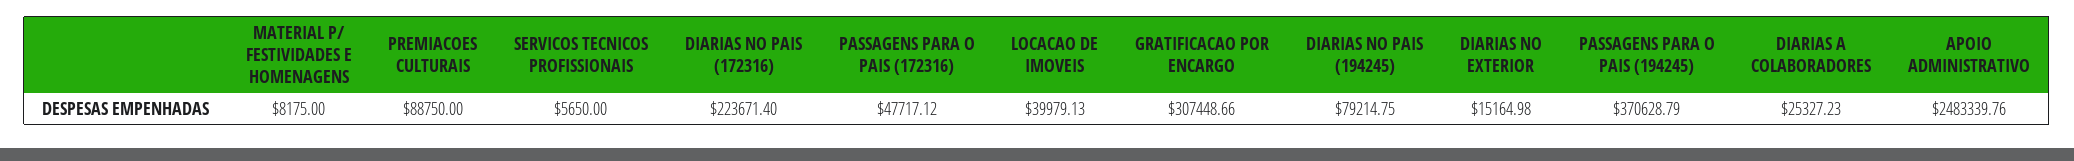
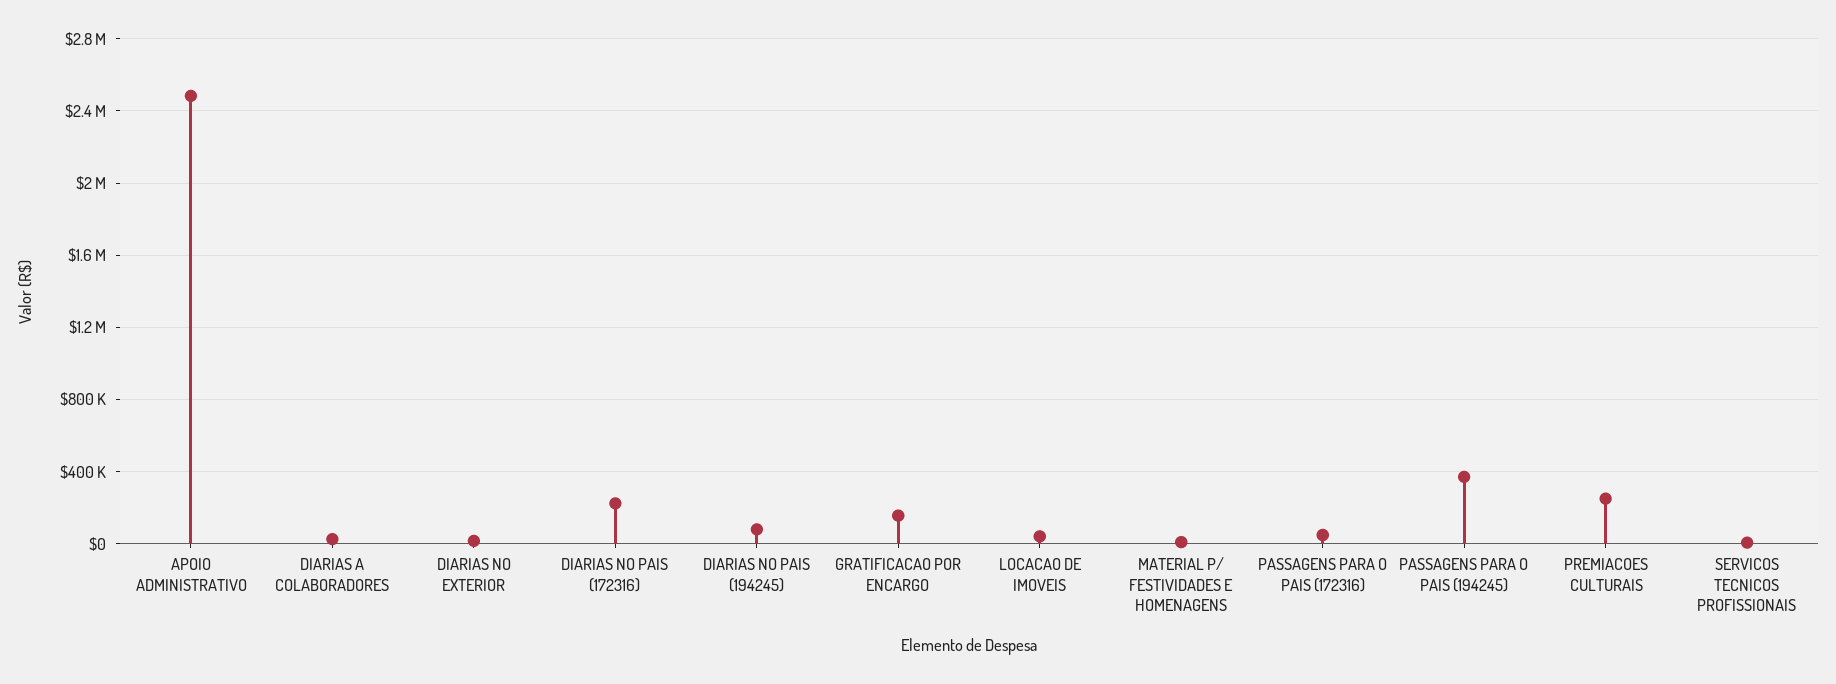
  {
    "MATERIAL P/ FESTIVIDADES E HOMENAGENS": 8175,
-   "PREMIACOES CULTURAIS": 88750,
+   "PREMIACOES CULTURAIS": 250000,
    "SERVICOS TECNICOS PROFISSIONAIS": 5650,
    "DIARIAS NO PAIS (172316)": 223671.4,
    "PASSAGENS PARA O PAIS (172316)": 47717.12,
    "LOCACAO DE IMOVEIS": 39979.13,
-   "GRATIFICACAO POR ENCARGO": 307448.66,
+   "GRATIFICACAO POR ENCARGO": 150000,
    "DIARIAS NO PAIS (194245)": 79214.75,
    "DIARIAS NO EXTERIOR": 15164.98,
    "PASSAGENS PARA O PAIS (194245)": 370628.79,
    "DIARIAS A COLABORADORES": 25327.23,
    "APOIO ADMINISTRATIVO": 2483339.76
  }

